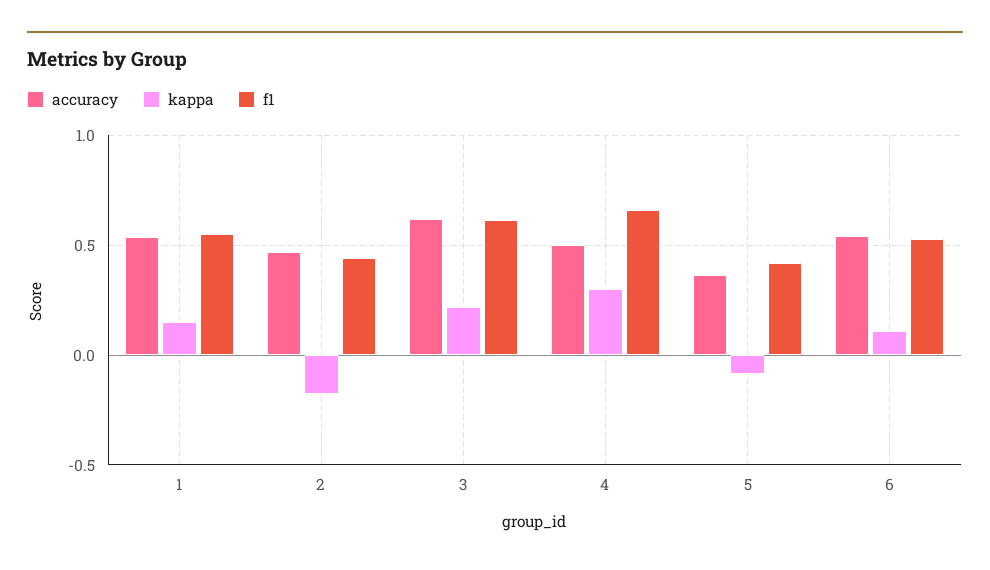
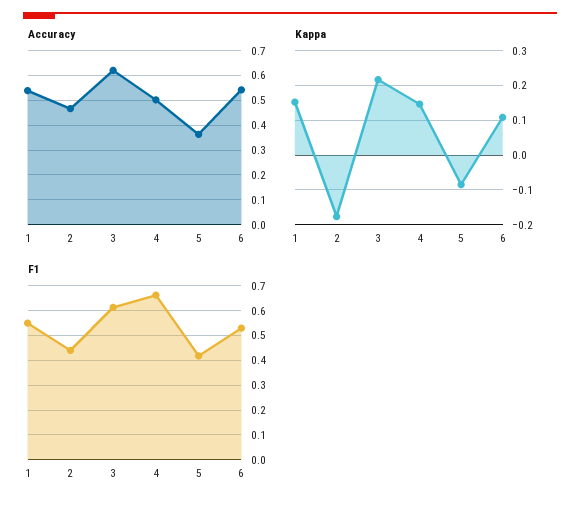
  {
    "accuracy": {
      "1": 0.55,
      "2": 0.475,
      "3": 0.625,
      "4": 0.5,
      "5": 0.375,
      "6": 0.55
    },
    "kappa": {
      "1": 0.16,
      "2": -0.18,
      "3": 0.22,
-     "4": 0.3,
+     "4": 0.14,
      "5": -0.08,
      "6": 0.1
    },
    "f1": {
      "1": 0.55,
      "2": 0.45,
      "3": 0.6,
      "4": 0.65,
      "5": 0.425,
      "6": 0.525
    }
  }

